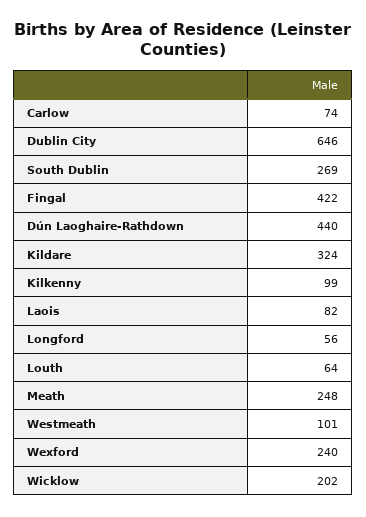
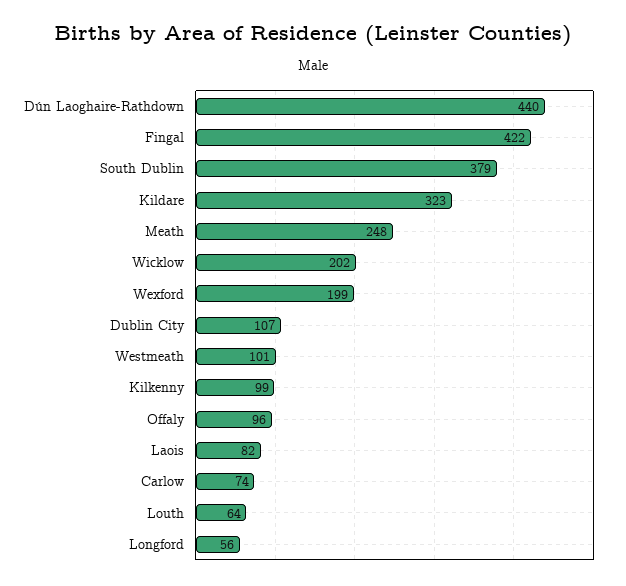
  {
    "Carlow": 74,
-   "Dublin City": 646,
+   "Dublin City": 107,
-   "South Dublin": 269,
+   "South Dublin": 379,
    "Fingal": 422,
    "Dún Laoghaire-Rathdown": 440,
-   "Kildare": 324,
+   "Kildare": 323,
    "Kilkenny": 99,
    "Laois": 82,
    "Longford": 56,
    "Louth": 64,
    "Meath": 248,
    "Westmeath": 101,
-   "Wexford": 240,
+   "Wexford": 199,
-   "Wicklow": 202
+   "Wicklow": 202,
+   "Offaly": 96
  }

